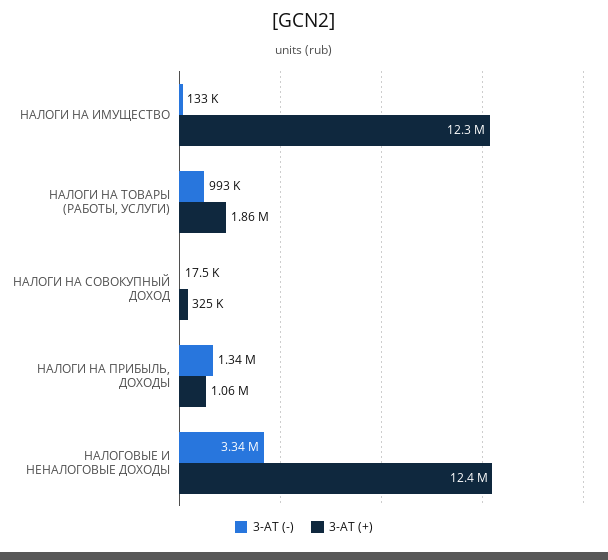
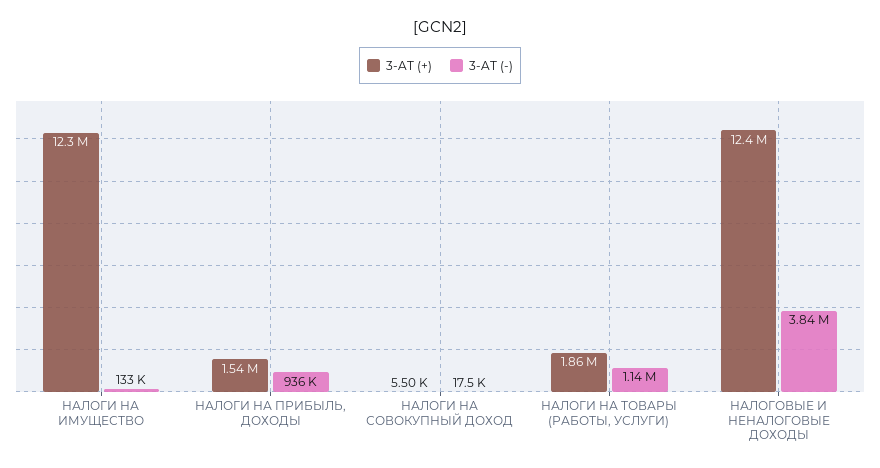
  {
    "3-AT (-)": {
      "НАЛОГИ НА ИМУЩЕСТВО": 133000,
-     "НАЛОГИ НА ТОВАРЫ (РАБОТЫ, УСЛУГИ)": 993000,
+     "НАЛОГИ НА ТОВАРЫ (РАБОТЫ, УСЛУГИ)": 1140000,
      "НАЛОГИ НА СОВОКУПНЫЙ ДОХОД": 17500,
-     "НАЛОГИ НА ПРИБЫЛЬ, ДОХОДЫ": 1340000,
+     "НАЛОГИ НА ПРИБЫЛЬ, ДОХОДЫ": 936000,
-     "НАЛОГОВЫЕ И НЕНАЛОГОВЫЕ ДОХОДЫ": 3340000
+     "НАЛОГОВЫЕ И НЕНАЛОГОВЫЕ ДОХОДЫ": 3840000
    },
    "3-AT (+)": {
      "НАЛОГИ НА ИМУЩЕСТВО": 12300000,
      "НАЛОГИ НА ТОВАРЫ (РАБОТЫ, УСЛУГИ)": 1860000,
-     "НАЛОГИ НА СОВОКУПНЫЙ ДОХОД": 325000,
+     "НАЛОГИ НА СОВОКУПНЫЙ ДОХОД": 5500,
-     "НАЛОГИ НА ПРИБЫЛЬ, ДОХОДЫ": 1060000,
+     "НАЛОГИ НА ПРИБЫЛЬ, ДОХОДЫ": 1540000,
      "НАЛОГОВЫЕ И НЕНАЛОГОВЫЕ ДОХОДЫ": 12400000
    }
  }

